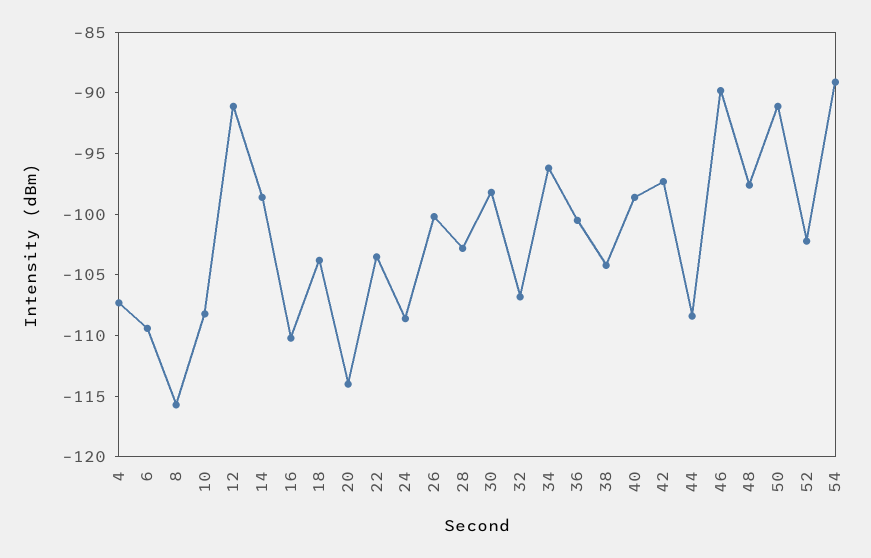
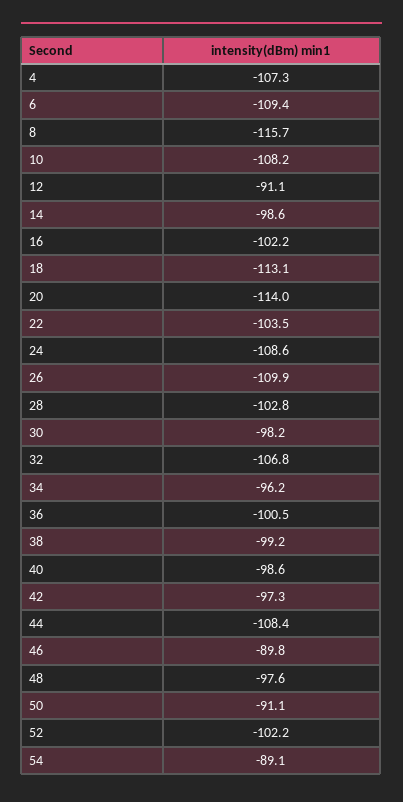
  {
    "4": -107.3,
    "6": -109.4,
    "8": -115.7,
    "10": -108.2,
    "12": -91.1,
    "14": -98.6,
-   "16": -110,
+   "16": -102.2,
-   "18": -104,
+   "18": -113.1,
    "20": -114,
    "22": -103.5,
    "24": -108.6,
-   "26": -100,
+   "26": -109.9,
    "28": -102.8,
    "30": -98.2,
    "32": -106.8,
    "34": -96.2,
    "36": -100.5,
-   "38": -104,
+   "38": -99.2,
    "40": -98.6,
    "42": -97.3,
    "44": -108.4,
    "46": -89.8,
    "48": -97.6,
    "50": -91.1,
    "52": -102.2,
    "54": -89.1
  }

